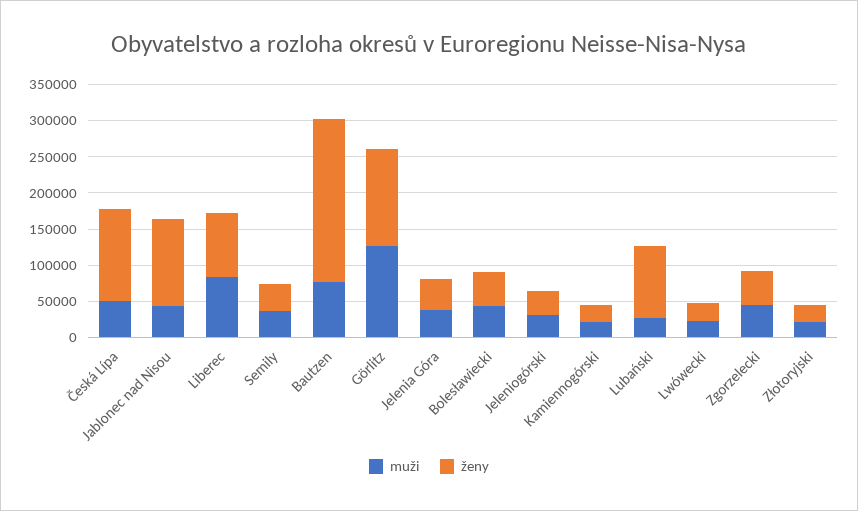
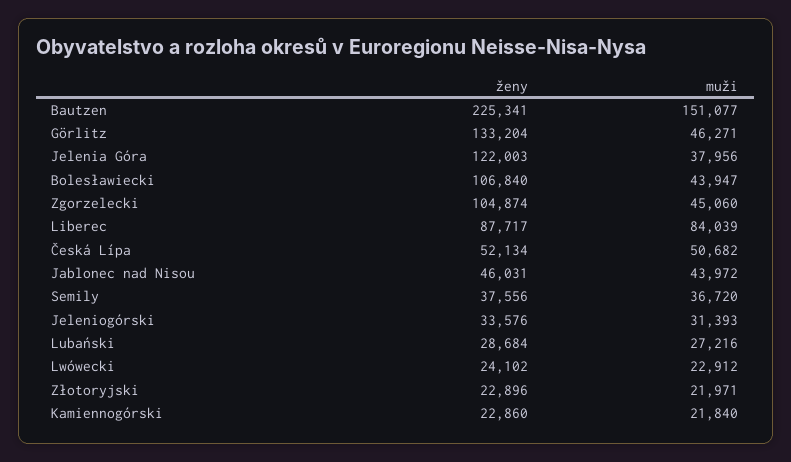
  {
    "muži": {
      "Česká Lípa": 50682,
      "Jablonec nad Nisou": 43972,
      "Liberec": 84039,
      "Semily": 36720,
-     "Bautzen": 75000,
+     "Bautzen": 151077,
-     "Görlitz": 125000,
+     "Görlitz": 46271,
      "Jelenia Góra": 37956,
      "Bolesławiecki": 43947,
      "Jeleniogórski": 31393,
      "Kamiennogórski": 21840,
      "Lubański": 27216,
      "Lwówecki": 22912,
      "Zgorzelecki": 45060,
      "Złotoryjski": 21971
    },
    "ženy": {
-     "Česká Lípa": 125000,
+     "Česká Lípa": 52134,
-     "Jablonec nad Nisou": 125000,
+     "Jablonec nad Nisou": 46031,
      "Liberec": 87717,
      "Semily": 37556,
      "Bautzen": 225341,
      "Görlitz": 133204,
-     "Jelenia Góra": 50000,
+     "Jelenia Góra": 122003,
-     "Bolesławiecki": 50000,
+     "Bolesławiecki": 106840,
      "Jeleniogórski": 33576,
      "Kamiennogórski": 22860,
-     "Lubański": 100000,
+     "Lubański": 28684,
      "Lwówecki": 24102,
-     "Zgorzelecki": 50000,
+     "Zgorzelecki": 104874,
      "Złotoryjski": 22896
    }
  }

